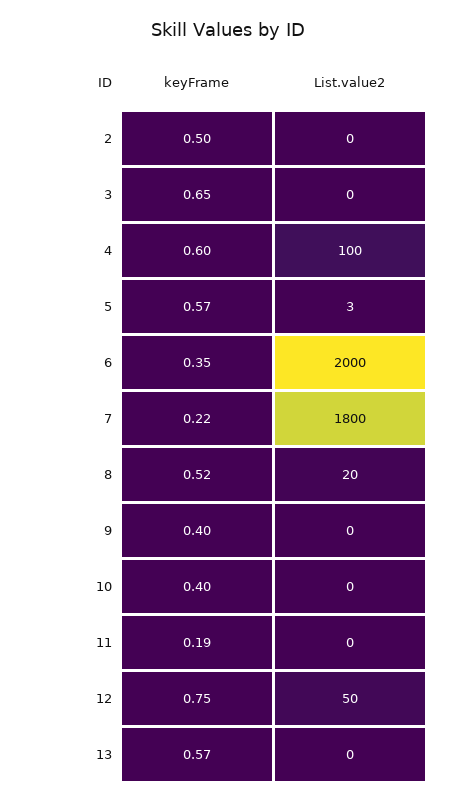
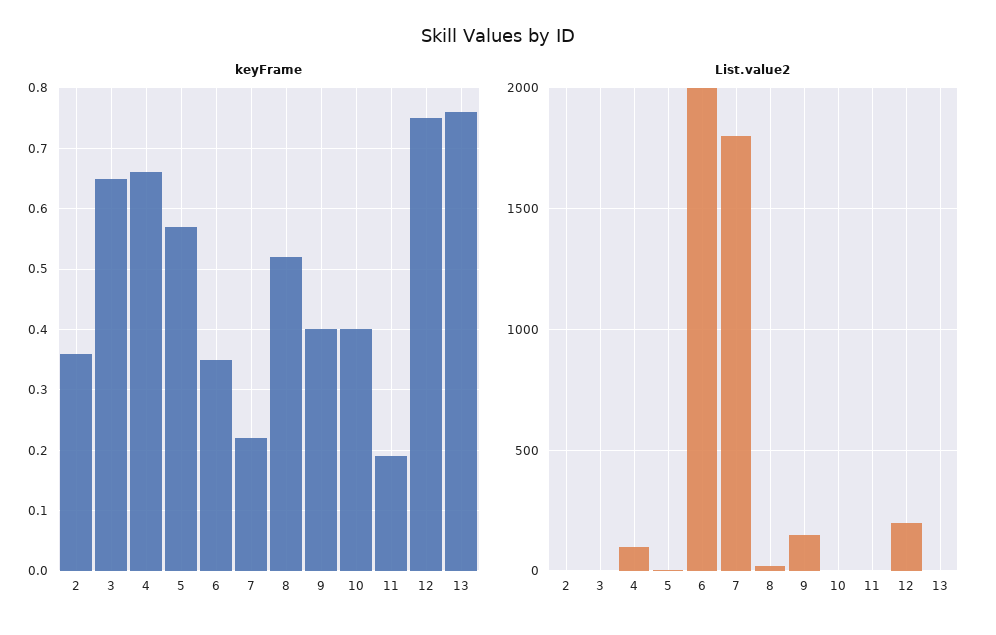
  {
    "keyFrame": {
-     "2": 0.5,
+     "2": 0.36,
      "3": 0.65,
-     "4": 0.6,
+     "4": 0.66,
      "5": 0.57,
      "6": 0.35,
      "7": 0.22,
      "8": 0.52,
      "9": 0.4,
      "10": 0.4,
      "11": 0.19,
      "12": 0.75,
-     "13": 0.57
+     "13": 0.76
    },
    "List.value2": {
      "2": 0,
      "3": 0,
      "4": 100,
      "5": 3,
      "6": 2000,
      "7": 1800,
      "8": 20,
-     "9": 0,
+     "9": 150,
      "10": 0,
      "11": 0,
-     "12": 50,
+     "12": 200,
      "13": 0
    }
  }

